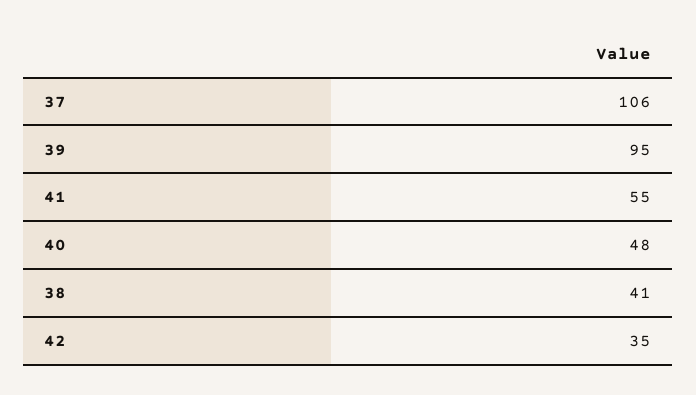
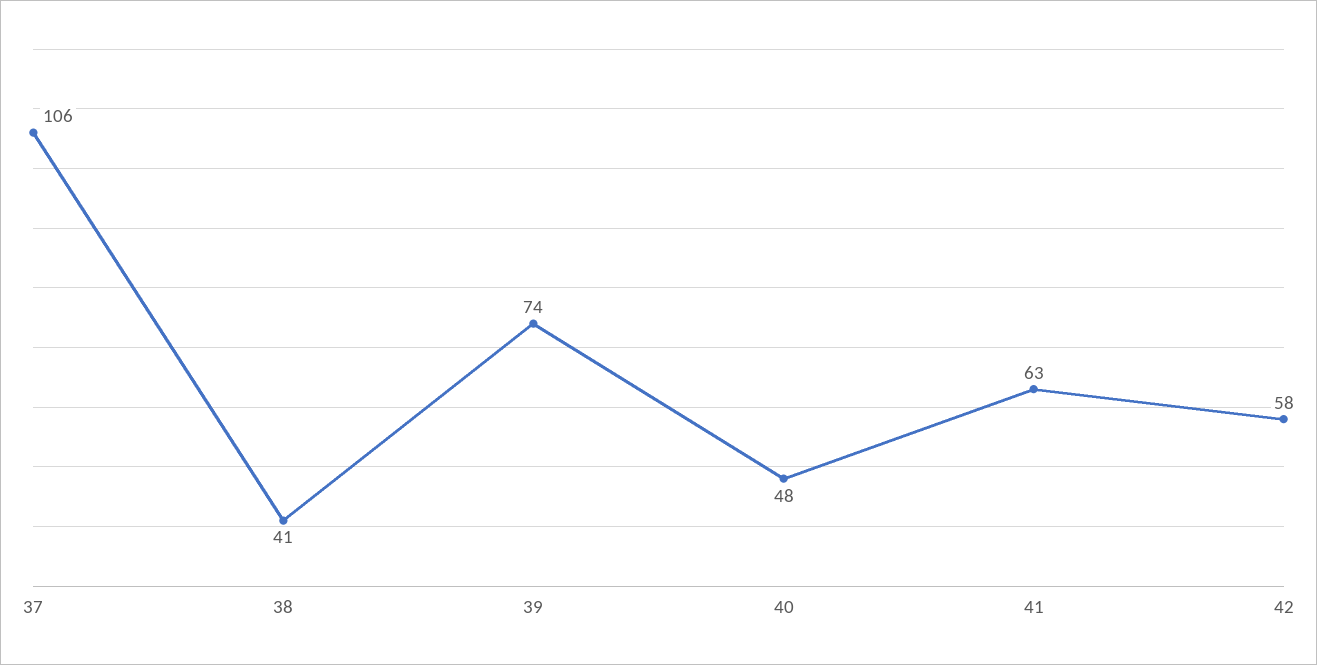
  {
    "37": 106,
-   "39": 95,
+   "39": 74,
-   "41": 55,
+   "41": 63,
    "40": 48,
    "38": 41,
-   "42": 35
+   "42": 58
  }

